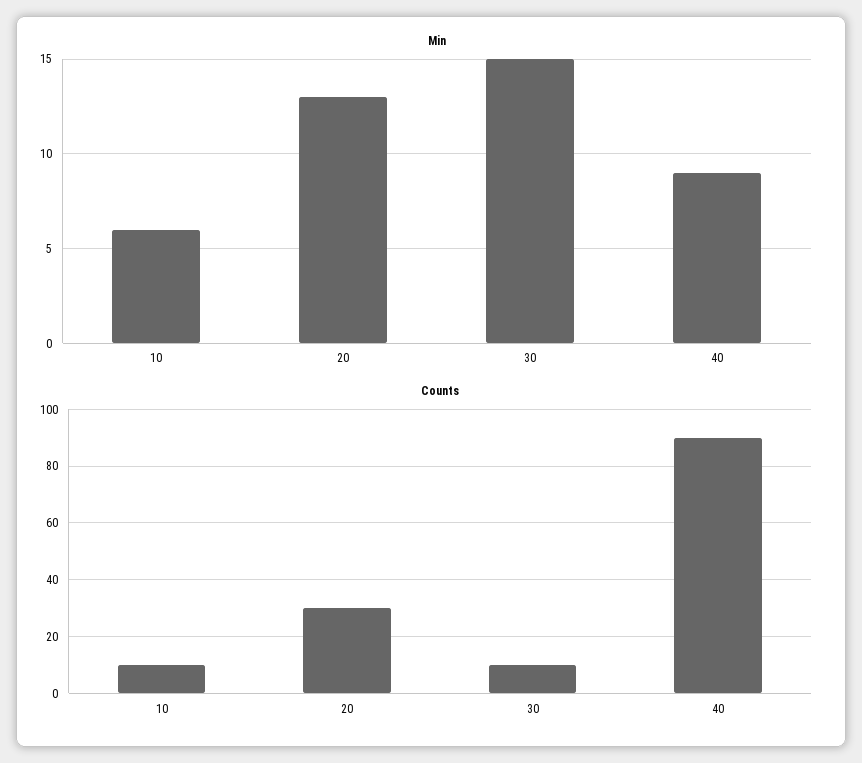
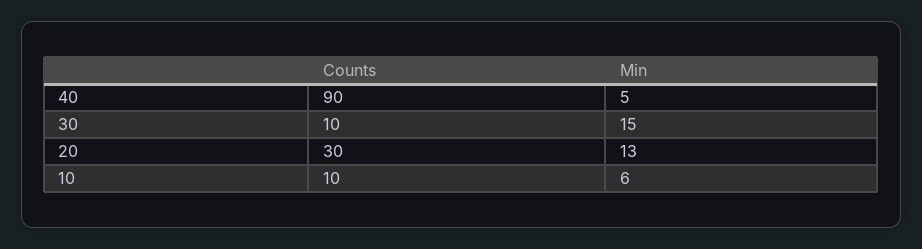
  {
    "Min": {
      "10": 6,
      "20": 13,
      "30": 15,
-     "40": 9
+     "40": 5
    },
    "Counts": {
      "10": 10,
      "20": 30,
      "30": 10,
      "40": 90
    }
  }

